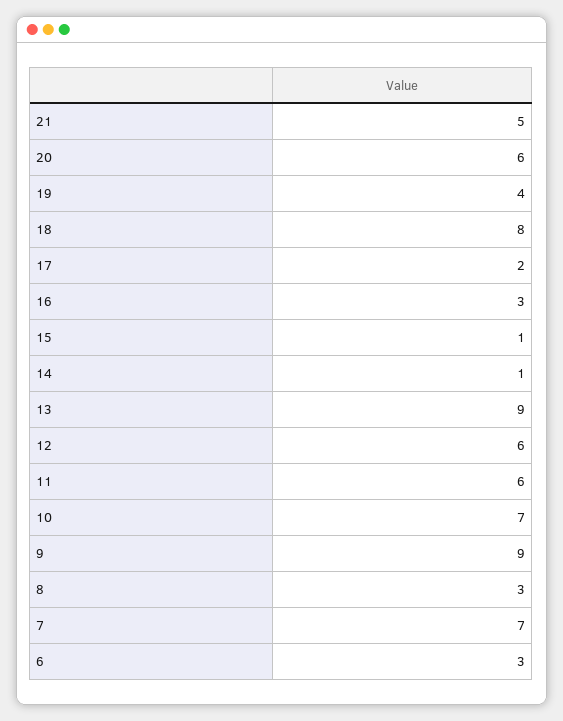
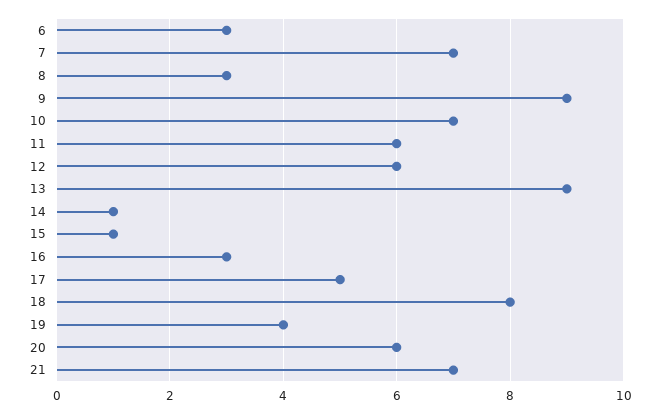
  {
-   "21": 5,
+   "21": 7,
    "20": 6,
    "19": 4,
    "18": 8,
-   "17": 2,
+   "17": 5,
    "16": 3,
    "15": 1,
    "14": 1,
    "13": 9,
    "12": 6,
    "11": 6,
    "10": 7,
    "9": 9,
    "8": 3,
    "7": 7,
    "6": 3
  }

